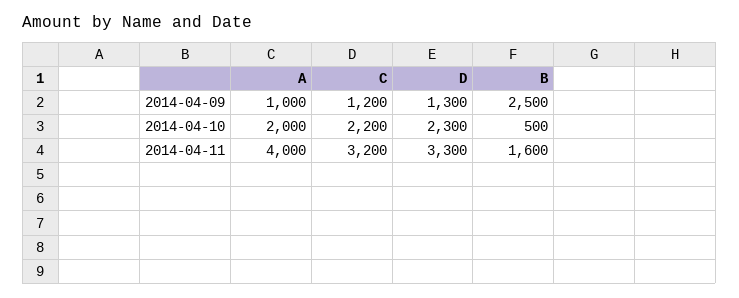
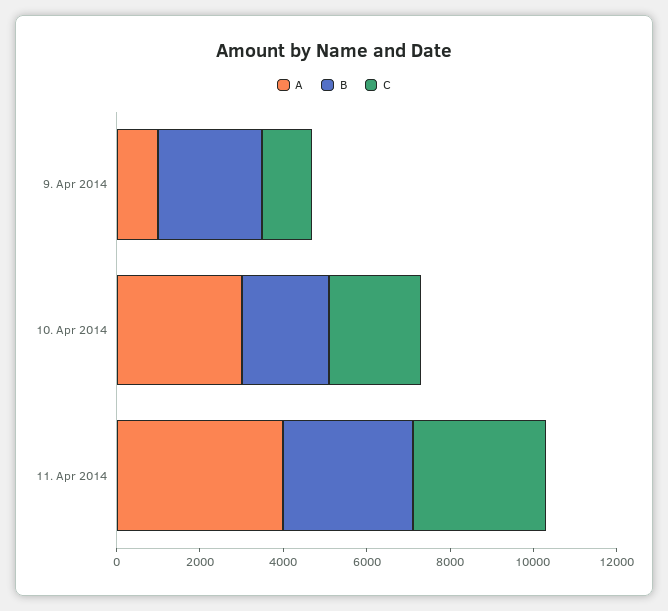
  {
    "A": {
      "2014-04-09": 1000,
-     "2014-04-10": 2000,
+     "2014-04-10": 3000,
      "2014-04-11": 4000
    },
    "C": {
      "2014-04-09": 1200,
      "2014-04-10": 2200,
      "2014-04-11": 3200
    },
-   "D": {
-     "2014-04-09": 1300,
-     "2014-04-10": 2300,
-     "2014-04-11": 3300
-   },
    "B": {
      "2014-04-09": 2500,
-     "2014-04-10": 500,
+     "2014-04-10": 2000,
-     "2014-04-11": 1600
+     "2014-04-11": 3000
    }
  }

